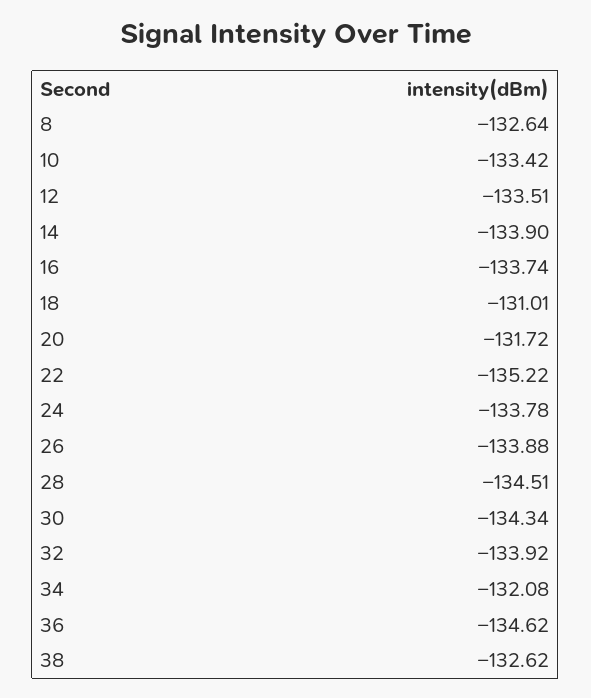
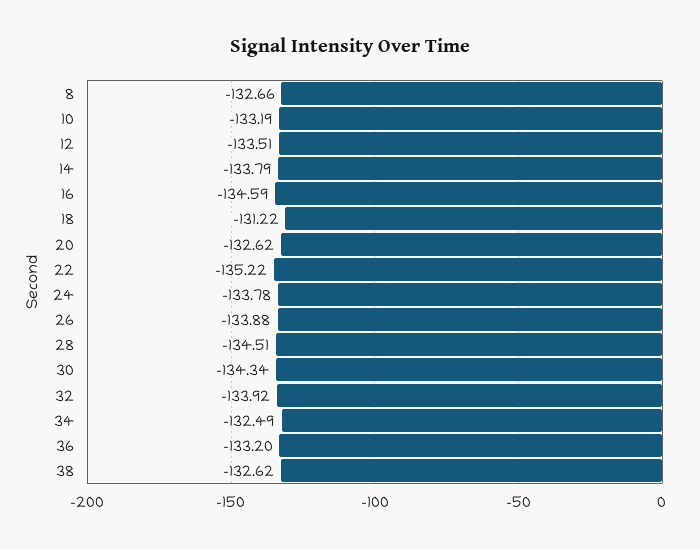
  {
-   "8": -132.64,
+   "8": -132.66,
-   "10": -133.42,
+   "10": -133.19,
    "12": -133.51,
-   "14": -133.9,
+   "14": -133.79,
-   "16": -133.74,
+   "16": -134.59,
-   "18": -131.01,
+   "18": -131.22,
-   "20": -131.72,
+   "20": -132.62,
    "22": -135.22,
    "24": -133.78,
    "26": -133.88,
    "28": -134.51,
    "30": -134.34,
    "32": -133.92,
-   "34": -132.08,
+   "34": -132.49,
-   "36": -134.62,
+   "36": -133.2,
    "38": -132.62
  }

